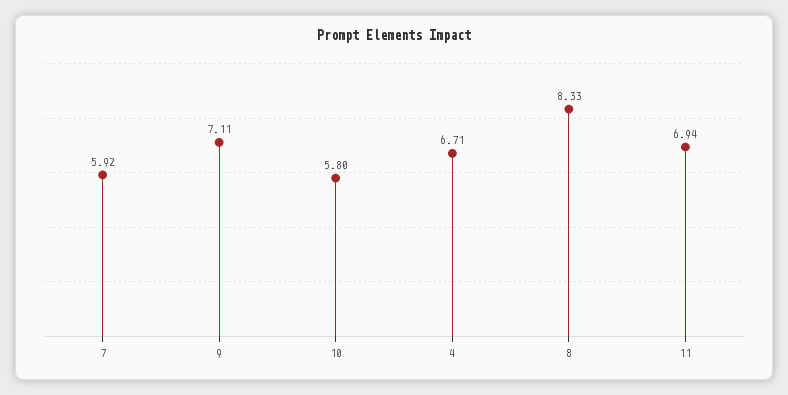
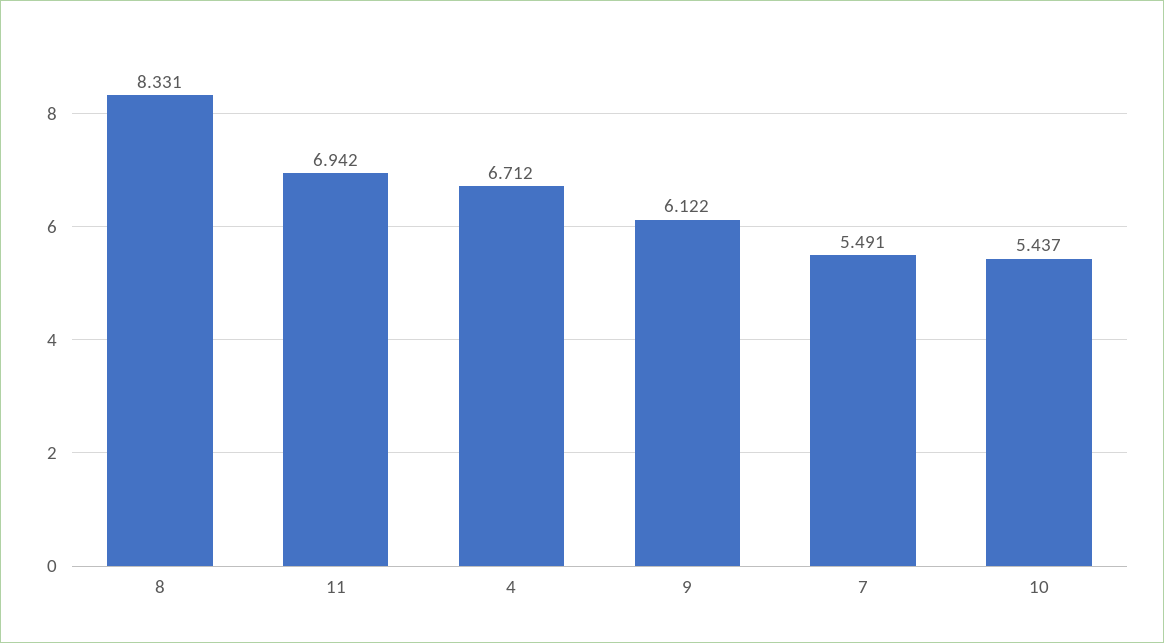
  {
-   "7": 5.92,
+   "7": 5.491,
-   "9": 7.11,
+   "9": 6.122,
-   "10": 5.8,
+   "10": 5.437,
    "4": 6.712,
    "8": 8.331,
    "11": 6.942
  }

